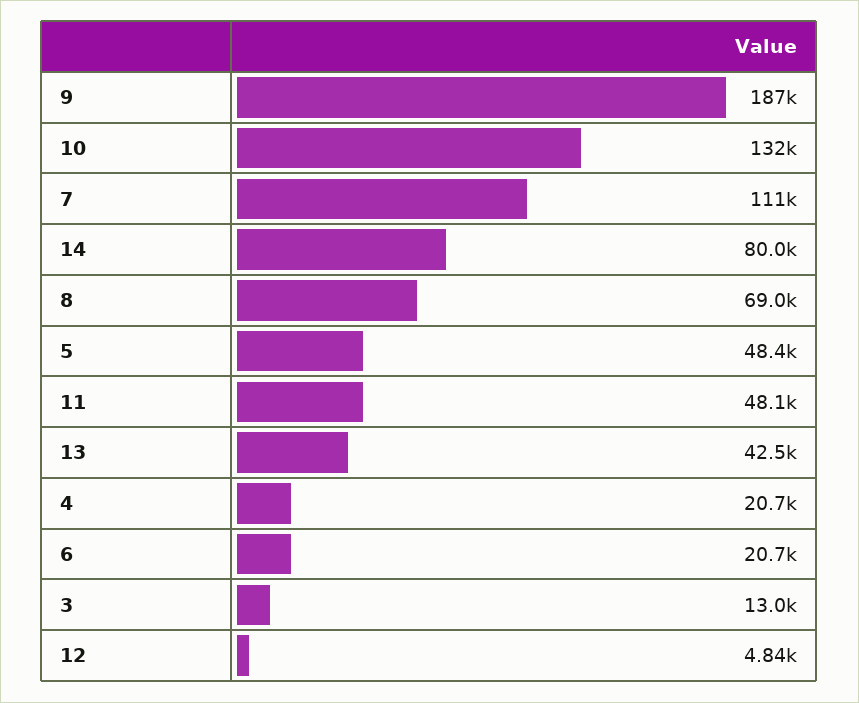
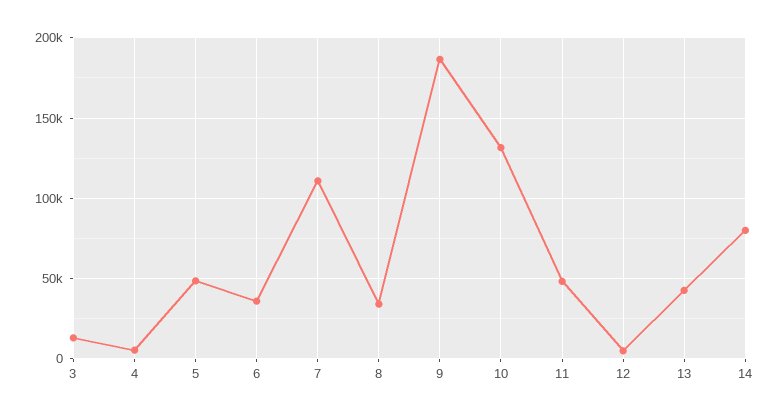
  {
    "9": 187000,
    "10": 132000,
    "7": 111000,
    "14": 80000,
-   "8": 69000,
+   "8": 35000,
    "5": 48400,
    "11": 48100,
    "13": 42500,
-   "4": 20700,
+   "4": 5000,
-   "6": 20700,
+   "6": 35000,
    "3": 13000,
    "12": 4840
  }

